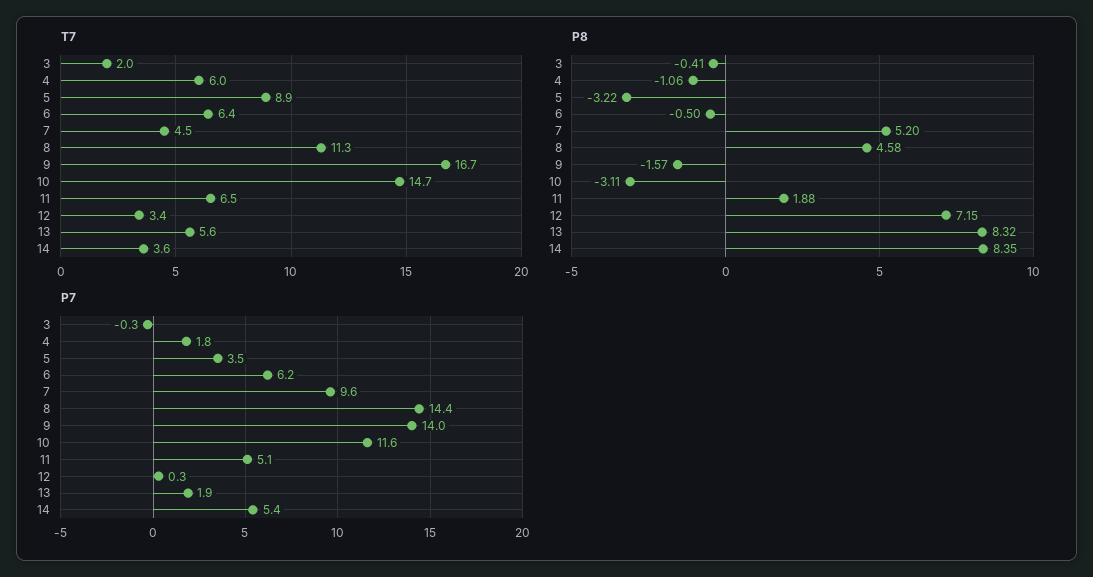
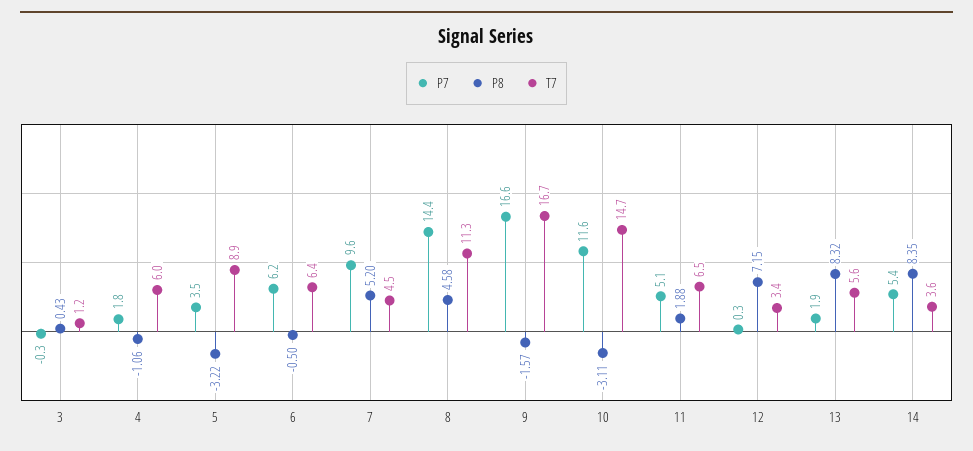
  {
    "T7": {
-     "3": 2,
+     "3": 1.2,
      "4": 6,
      "5": 8.9,
      "6": 6.4,
      "7": 4.5,
      "8": 11.3,
      "9": 16.7,
      "10": 14.7,
      "11": 6.5,
      "12": 3.4,
      "13": 5.6,
      "14": 3.6
    },
    "P8": {
-     "3": -0.41,
+     "3": 0.43,
      "4": -1.06,
      "5": -3.22,
      "6": -0.5,
      "7": 5.2,
      "8": 4.58,
      "9": -1.57,
      "10": -3.11,
      "11": 1.88,
      "12": 7.15,
      "13": 8.32,
      "14": 8.35
    },
    "P7": {
      "3": -0.3,
      "4": 1.8,
      "5": 3.5,
      "6": 6.2,
      "7": 9.6,
      "8": 14.4,
-     "9": 14,
+     "9": 16.6,
      "10": 11.6,
      "11": 5.1,
      "12": 0.3,
      "13": 1.9,
      "14": 5.4
    }
  }

